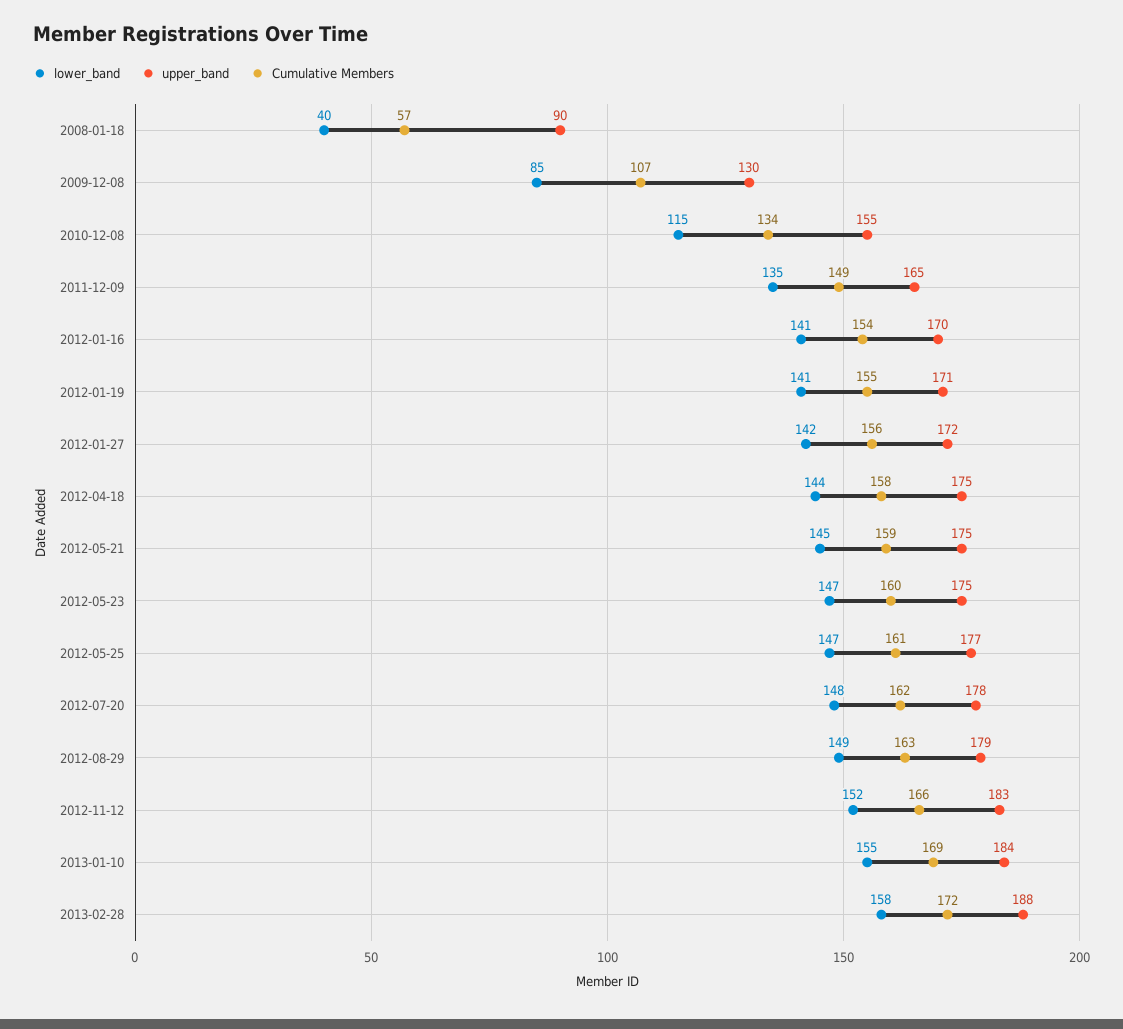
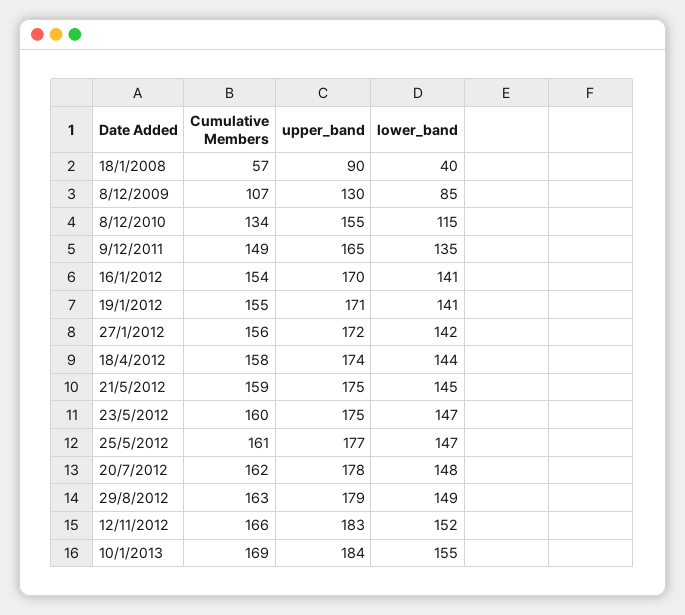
  {
    "lower_band": {
      "2008-01-18": 40,
      "2009-12-08": 85,
      "2010-12-08": 115,
      "2011-12-09": 135,
      "2012-01-16": 141,
      "2012-01-19": 141,
      "2012-01-27": 142,
      "2012-04-18": 144,
      "2012-05-21": 145,
      "2012-05-23": 147,
      "2012-05-25": 147,
      "2012-07-20": 148,
      "2012-08-29": 149,
      "2012-11-12": 152,
-     "2013-01-10": 155,
+     "2013-01-10": 155
-     "2013-02-28": 158
    },
    "upper_band": {
      "2008-01-18": 90,
      "2009-12-08": 130,
      "2010-12-08": 155,
      "2011-12-09": 165,
      "2012-01-16": 170,
      "2012-01-19": 171,
      "2012-01-27": 172,
-     "2012-04-18": 175,
+     "2012-04-18": 174,
      "2012-05-21": 175,
      "2012-05-23": 175,
      "2012-05-25": 177,
      "2012-07-20": 178,
      "2012-08-29": 179,
      "2012-11-12": 183,
-     "2013-01-10": 184,
+     "2013-01-10": 184
-     "2013-02-28": 188
    },
    "Cumulative Members": {
      "2008-01-18": 57,
      "2009-12-08": 107,
      "2010-12-08": 134,
      "2011-12-09": 149,
      "2012-01-16": 154,
      "2012-01-19": 155,
      "2012-01-27": 156,
      "2012-04-18": 158,
      "2012-05-21": 159,
      "2012-05-23": 160,
      "2012-05-25": 161,
      "2012-07-20": 162,
      "2012-08-29": 163,
      "2012-11-12": 166,
-     "2013-01-10": 169,
+     "2013-01-10": 169
-     "2013-02-28": 172
    }
  }

